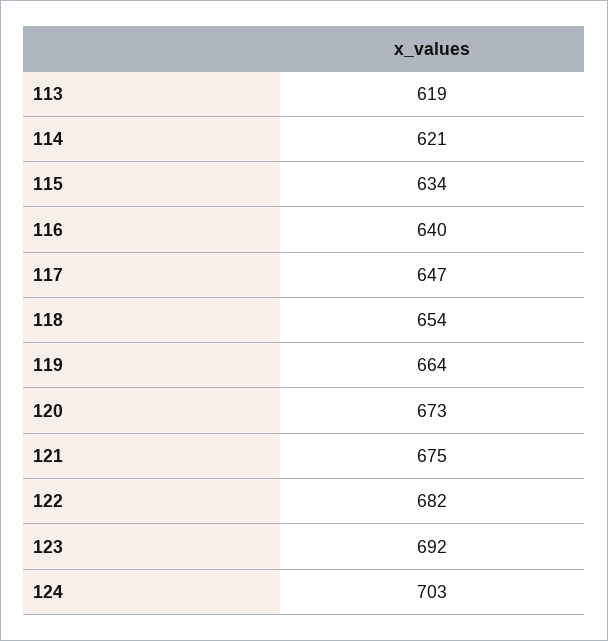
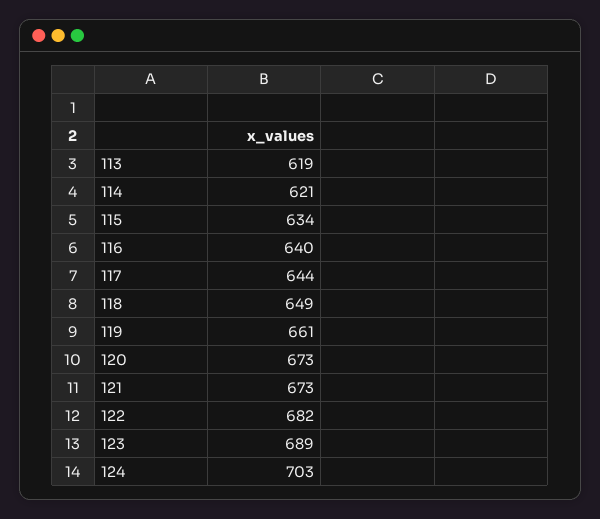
  {
    "113": 619,
    "114": 621,
    "115": 634,
    "116": 640,
-   "117": 647,
+   "117": 644,
-   "118": 654,
+   "118": 649,
-   "119": 664,
+   "119": 661,
    "120": 673,
-   "121": 675,
+   "121": 673,
    "122": 682,
-   "123": 692,
+   "123": 689,
    "124": 703
  }

